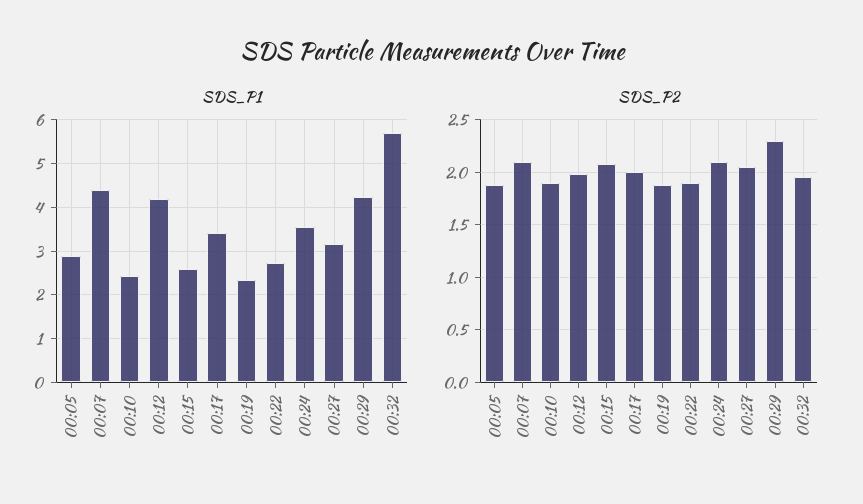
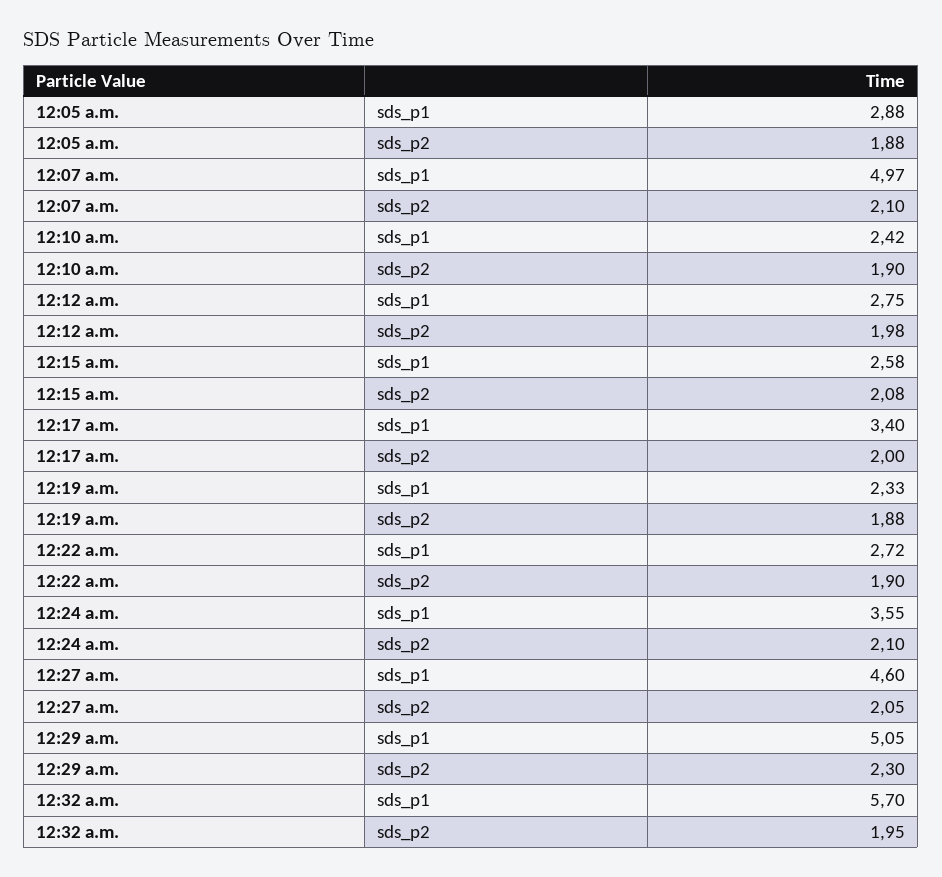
  {
    "SDS_P1": {
      "00:05": 2.88,
-     "00:07": 4.4,
+     "00:07": 4.97,
      "00:10": 2.42,
-     "00:12": 4.2,
+     "00:12": 2.75,
      "00:15": 2.58,
      "00:17": 3.4,
      "00:19": 2.33,
      "00:22": 2.72,
      "00:24": 3.55,
-     "00:27": 3.2,
+     "00:27": 4.6,
-     "00:29": 4.2,
+     "00:29": 5.05,
      "00:32": 5.7
    },
    "SDS_P2": {
      "00:05": 1.88,
      "00:07": 2.1,
      "00:10": 1.9,
      "00:12": 1.98,
      "00:15": 2.08,
      "00:17": 2,
      "00:19": 1.88,
      "00:22": 1.9,
      "00:24": 2.1,
      "00:27": 2.05,
      "00:29": 2.3,
      "00:32": 1.95
    }
  }

